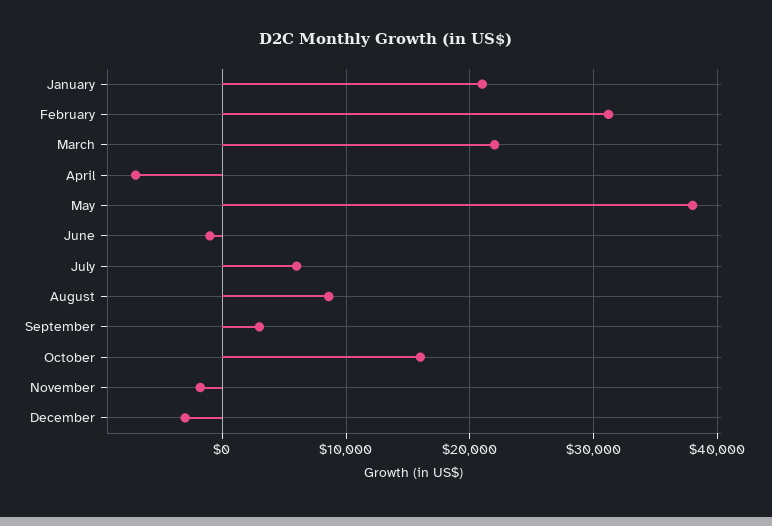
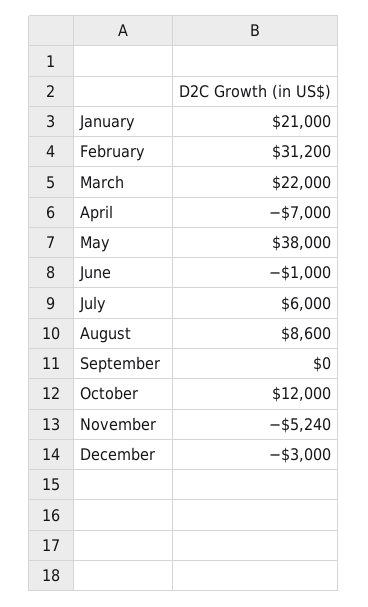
  {
    "January": 21000,
    "February": 31200,
    "March": 22000,
    "April": -7000,
    "May": 38000,
    "June": -1000,
    "July": 6000,
    "August": 8600,
-   "September": 3000,
+   "September": 0,
-   "October": 16000,
+   "October": 12000,
-   "November": -2000,
+   "November": -5240,
    "December": -3000
  }

